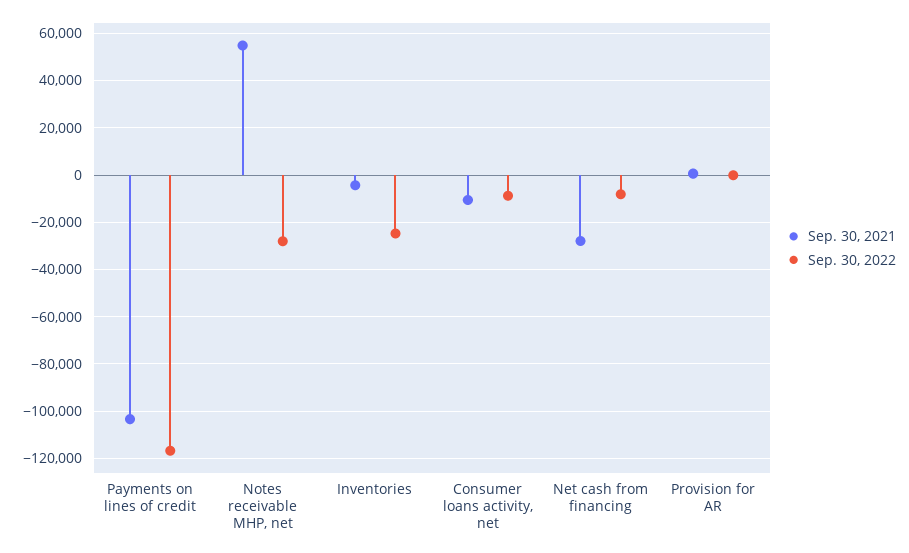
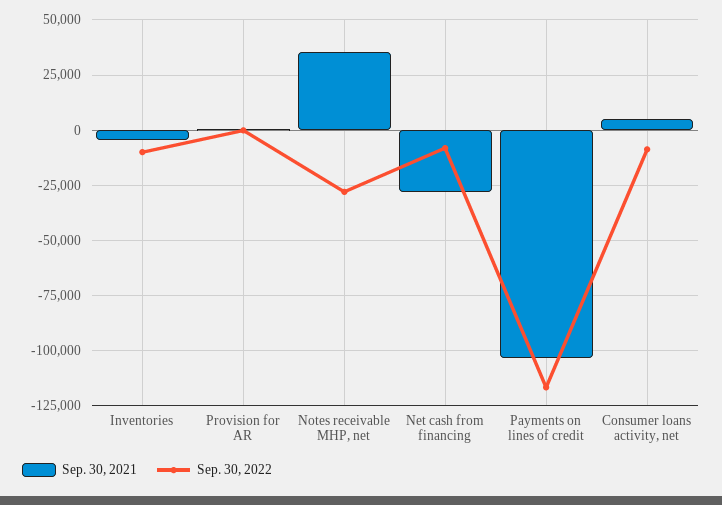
  {
    "Sep. 30, 2021": {
      "Payments on lines of credit": -105000,
-     "Notes receivable MHP, net": 55000,
+     "Notes receivable MHP, net": 35000,
      "Inventories": -5000,
-     "Consumer loans activity, net": -10000,
+     "Consumer loans activity, net": 5000,
      "Net cash from financing": -30000,
      "Provision for AR": 0
    },
    "Sep. 30, 2022": {
      "Payments on lines of credit": -115000,
      "Notes receivable MHP, net": -30000,
-     "Inventories": -25000,
+     "Inventories": -10000,
      "Consumer loans activity, net": -10000,
      "Net cash from financing": -10000,
      "Provision for AR": 0
    }
  }

